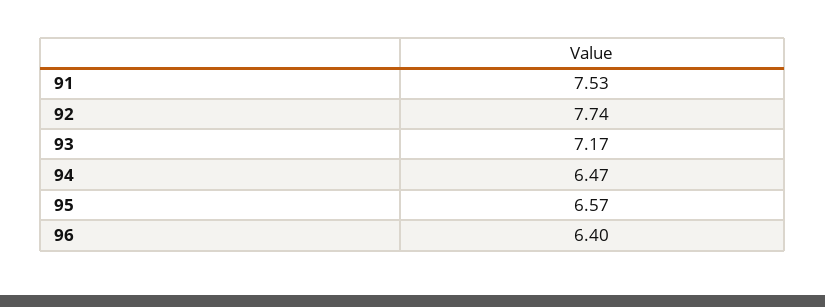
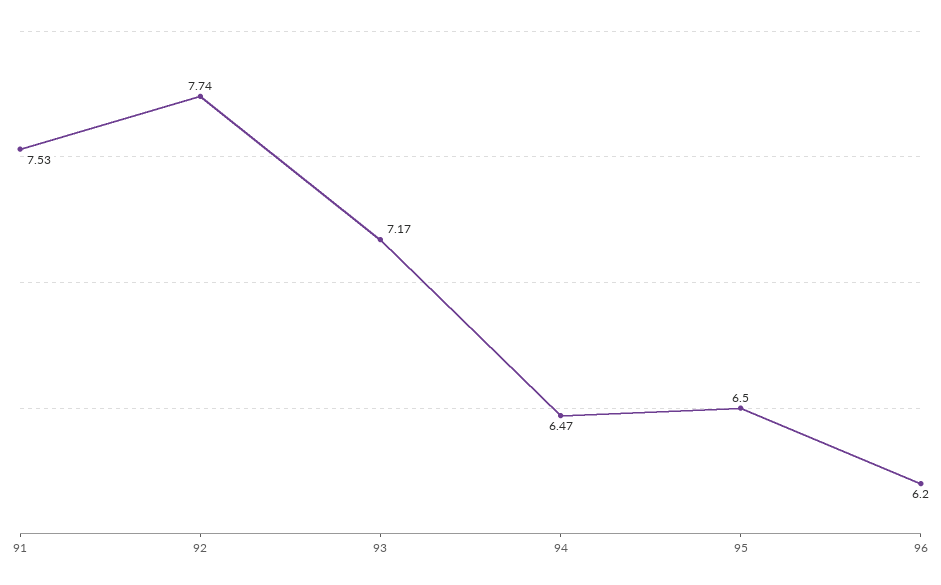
  {
    "91": 7.53,
    "92": 7.74,
    "93": 7.17,
    "94": 6.47,
-   "95": 6.57,
+   "95": 6.5,
-   "96": 6.4
+   "96": 6.2
  }

